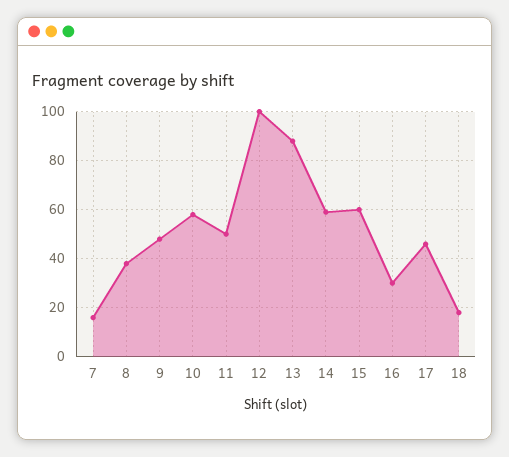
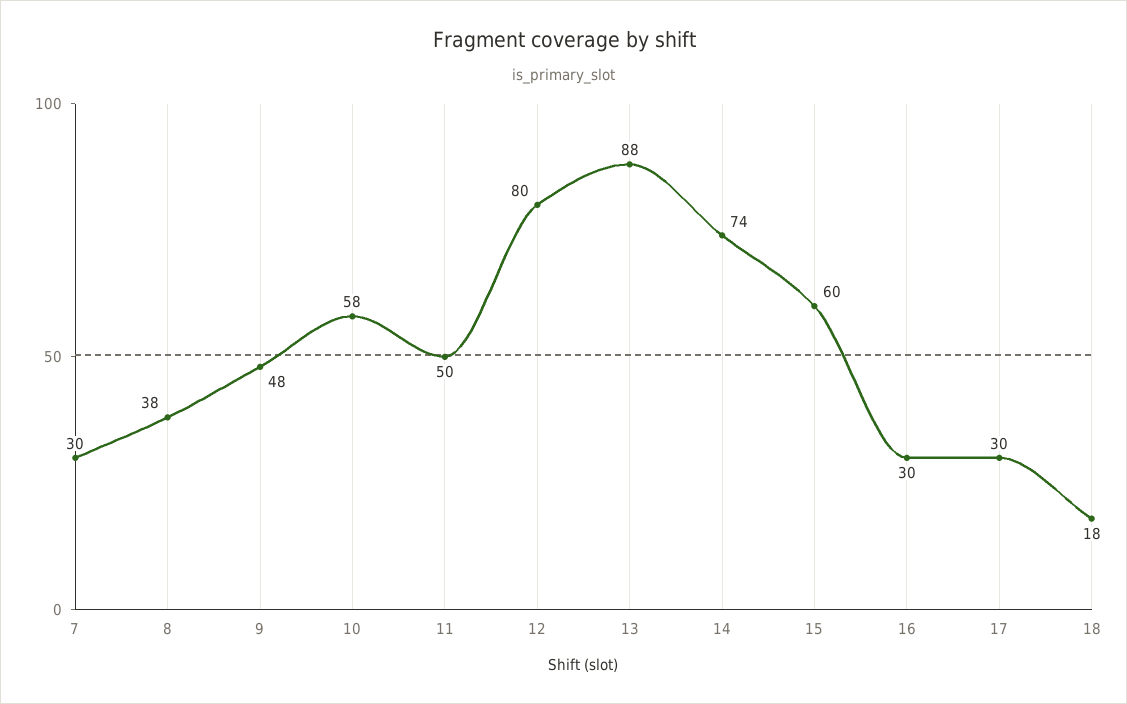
  {
-   "7": 15,
+   "7": 30,
    "8": 38,
    "9": 48,
    "10": 58,
    "11": 50,
-   "12": 100,
+   "12": 80,
    "13": 88,
-   "14": 60,
+   "14": 74,
    "15": 60,
    "16": 30,
-   "17": 45,
+   "17": 30,
    "18": 18
  }

